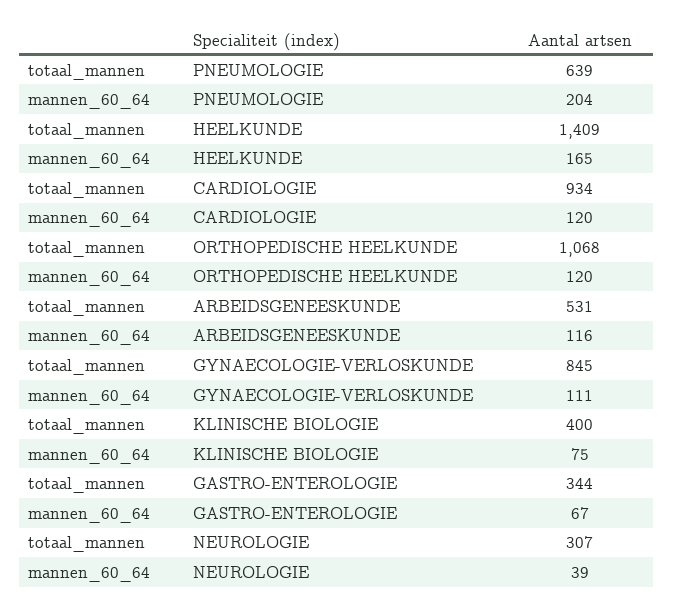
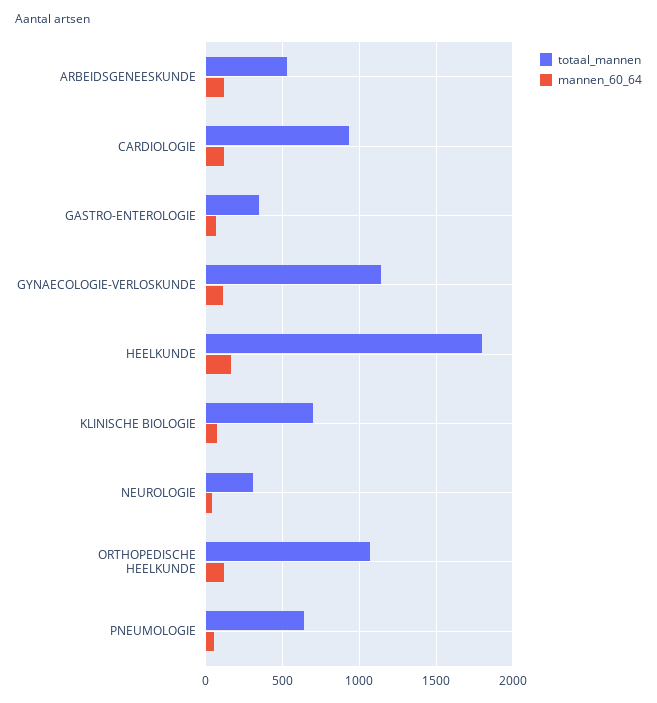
  {
    "totaal_mannen": {
      "PNEUMOLOGIE": 639,
-     "HEELKUNDE": 1409,
+     "HEELKUNDE": 1800,
      "CARDIOLOGIE": 934,
      "ORTHOPEDISCHE HEELKUNDE": 1068,
      "ARBEIDSGENEESKUNDE": 531,
-     "GYNAECOLOGIE-VERLOSKUNDE": 845,
+     "GYNAECOLOGIE-VERLOSKUNDE": 1150,
-     "KLINISCHE BIOLOGIE": 400,
+     "KLINISCHE BIOLOGIE": 700,
      "GASTRO-ENTEROLOGIE": 344,
      "NEUROLOGIE": 307
    },
    "mannen_60_64": {
-     "PNEUMOLOGIE": 204,
+     "PNEUMOLOGIE": 50,
      "HEELKUNDE": 165,
      "CARDIOLOGIE": 120,
      "ORTHOPEDISCHE HEELKUNDE": 120,
      "ARBEIDSGENEESKUNDE": 116,
      "GYNAECOLOGIE-VERLOSKUNDE": 111,
      "KLINISCHE BIOLOGIE": 75,
      "GASTRO-ENTEROLOGIE": 67,
      "NEUROLOGIE": 39
    }
  }

